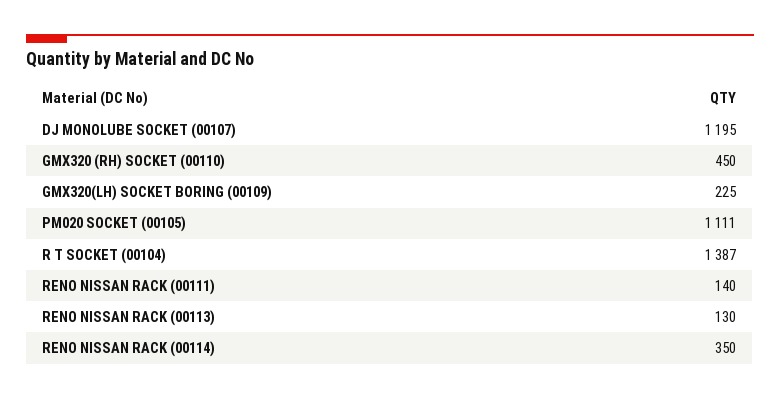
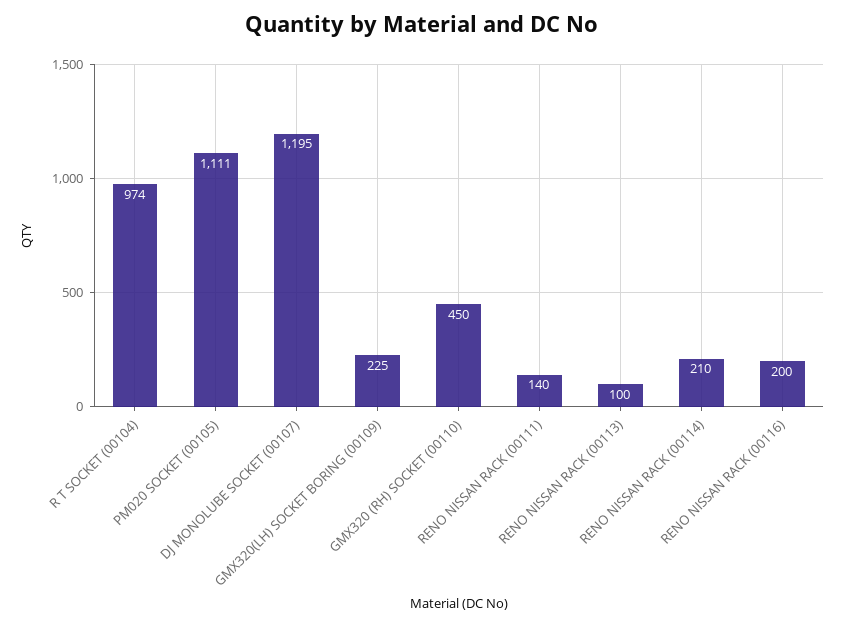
  {
    "DJ MONOLUBE SOCKET (00107)": 1195,
    "GMX320 (RH) SOCKET (00110)": 450,
    "GMX320(LH) SOCKET BORING (00109)": 225,
    "PM020 SOCKET (00105)": 1111,
-   "R T SOCKET (00104)": 1387,
+   "R T SOCKET (00104)": 974,
    "RENO NISSAN RACK (00111)": 140,
-   "RENO NISSAN RACK (00113)": 130,
+   "RENO NISSAN RACK (00113)": 100,
-   "RENO NISSAN RACK (00114)": 350
+   "RENO NISSAN RACK (00114)": 210,
+   "RENO NISSAN RACK (00116)": 200
  }

